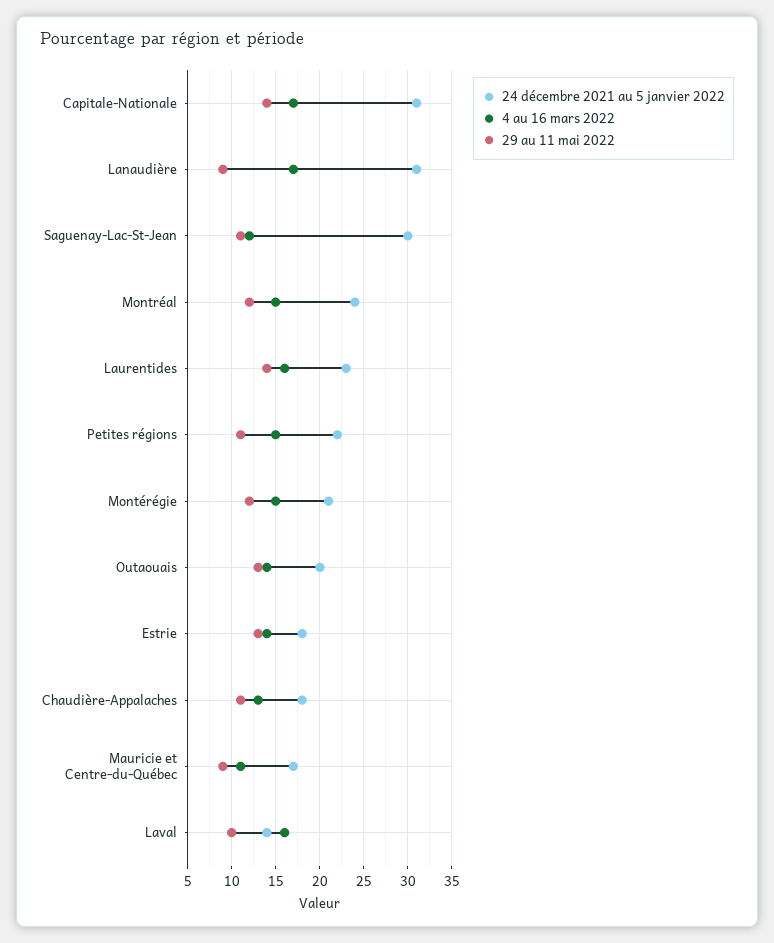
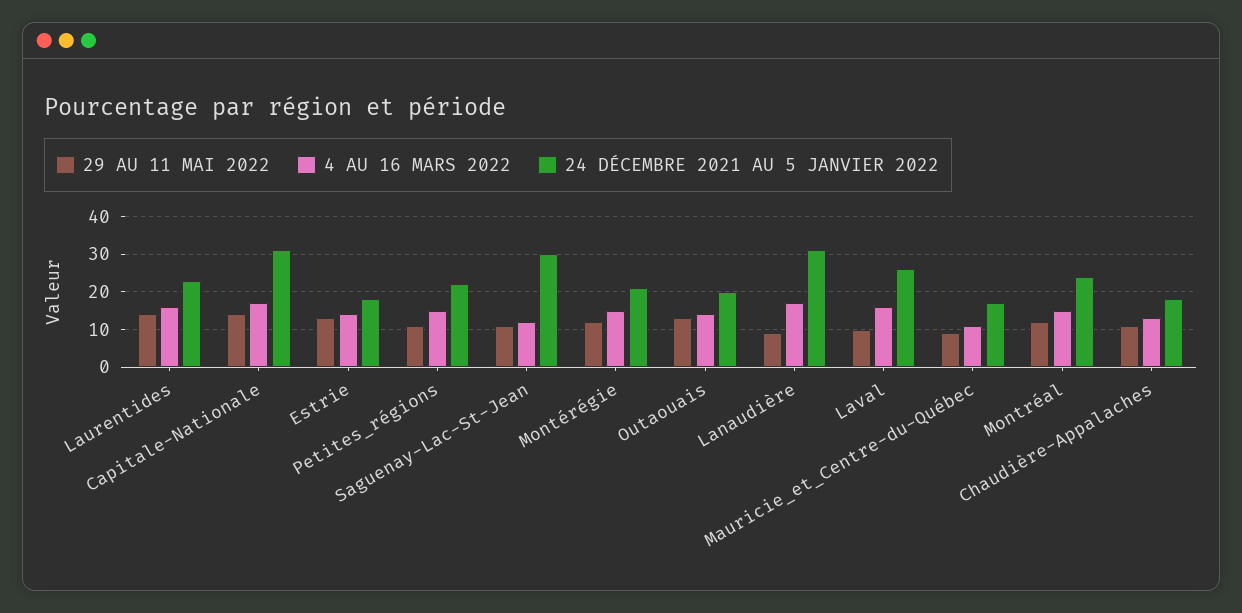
  {
    "24 décembre 2021 au 5 janvier 2022": {
      "Capitale-Nationale": 31,
      "Lanaudière": 31,
      "Saguenay-Lac-St-Jean": 30,
      "Montréal": 24,
      "Laurentides": 23,
      "Petites régions": 22,
      "Montérégie": 21,
      "Outaouais": 20,
      "Estrie": 18,
      "Chaudière-Appalaches": 18,
      "Mauricie et Centre-du-Québec": 17,
-     "Laval": 14
+     "Laval": 25
    },
    "4 au 16 mars 2022": {
      "Capitale-Nationale": 17,
      "Lanaudière": 17,
      "Saguenay-Lac-St-Jean": 12,
      "Montréal": 15,
      "Laurentides": 16,
      "Petites régions": 15,
      "Montérégie": 15,
      "Outaouais": 14,
      "Estrie": 14,
      "Chaudière-Appalaches": 13,
      "Mauricie et Centre-du-Québec": 11,
      "Laval": 16
    },
    "29 au 11 mai 2022": {
      "Capitale-Nationale": 14,
      "Lanaudière": 9,
      "Saguenay-Lac-St-Jean": 11,
      "Montréal": 12,
      "Laurentides": 14,
      "Petites régions": 11,
      "Montérégie": 12,
      "Outaouais": 13,
      "Estrie": 13,
      "Chaudière-Appalaches": 11,
      "Mauricie et Centre-du-Québec": 9,
      "Laval": 10
    }
  }

